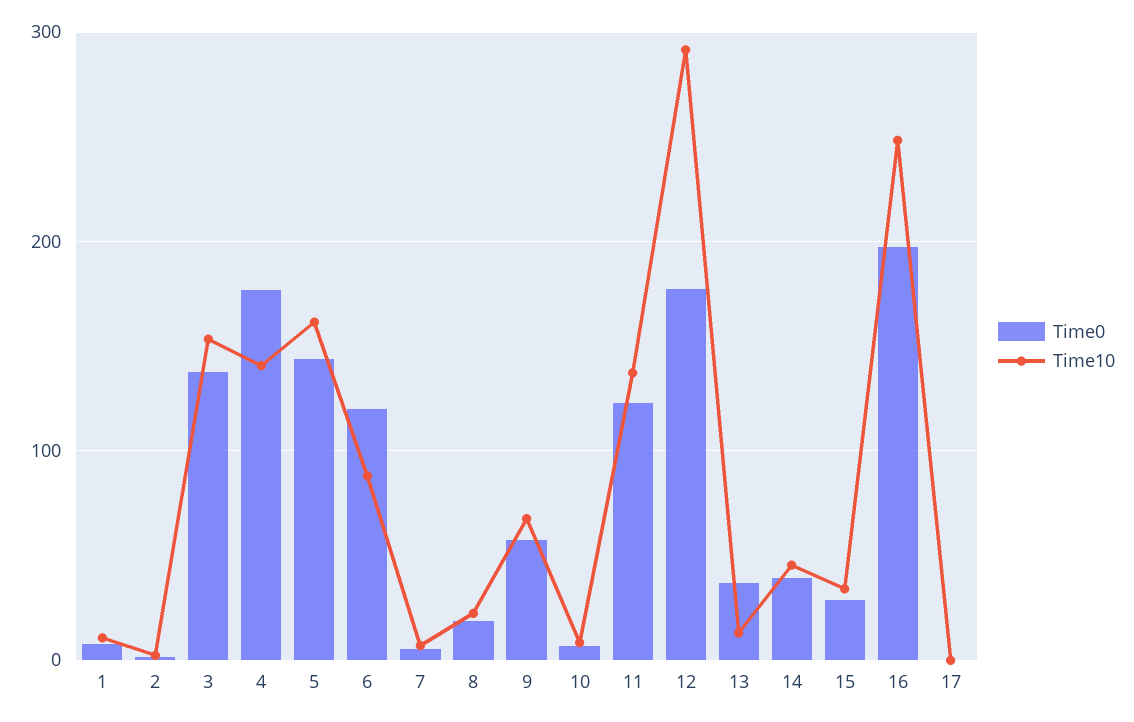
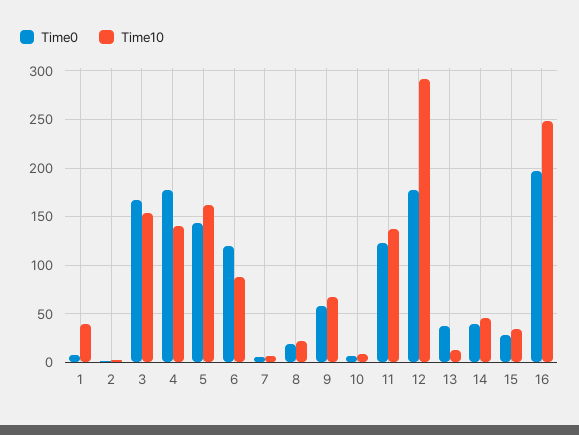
  {
    "Time0": {
      "1": 10,
      "2": 0,
-     "3": 140,
+     "3": 170,
      "4": 180,
      "5": 140,
      "6": 120,
      "7": 10,
      "8": 20,
      "9": 60,
      "10": 10,
      "11": 120,
      "12": 180,
      "13": 40,
      "14": 40,
      "15": 30,
-     "16": 200,
+     "16": 200
-     "17": 0
    },
    "Time10": {
-     "1": 10,
+     "1": 40,
      "2": 0,
      "3": 150,
      "4": 140,
      "5": 160,
      "6": 90,
      "7": 10,
      "8": 20,
      "9": 70,
      "10": 10,
      "11": 140,
      "12": 290,
      "13": 10,
      "14": 50,
      "15": 30,
-     "16": 250,
+     "16": 250
-     "17": 0
    }
  }

